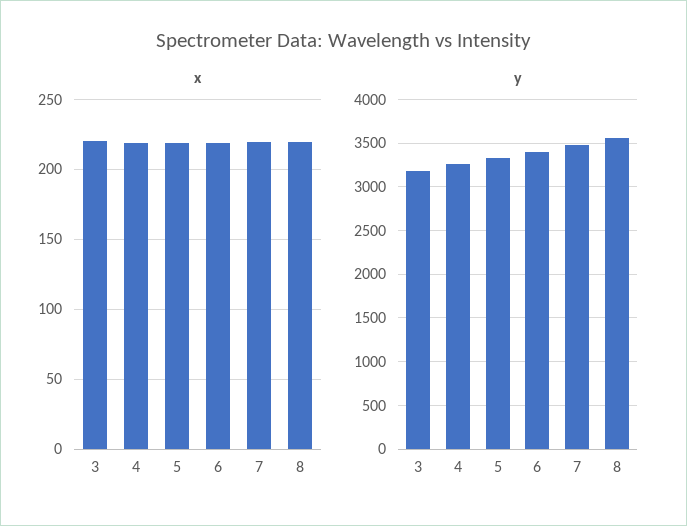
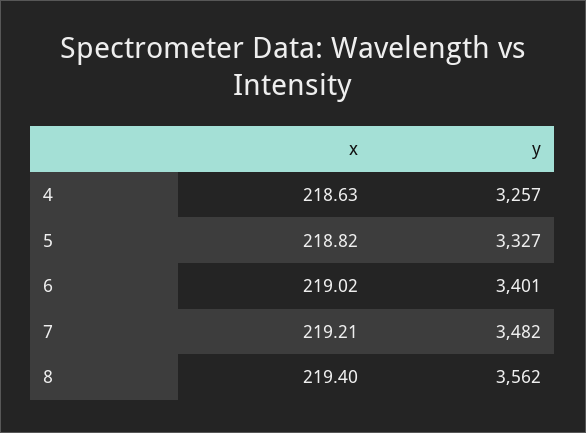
  {
    "x": {
-     "3": 220,
      "4": 218.63,
      "5": 218.82,
      "6": 219.02,
      "7": 219.21,
      "8": 219.4
    },
    "y": {
-     "3": 3200,
      "4": 3257,
      "5": 3327,
      "6": 3401,
      "7": 3482,
      "8": 3562
    }
  }

